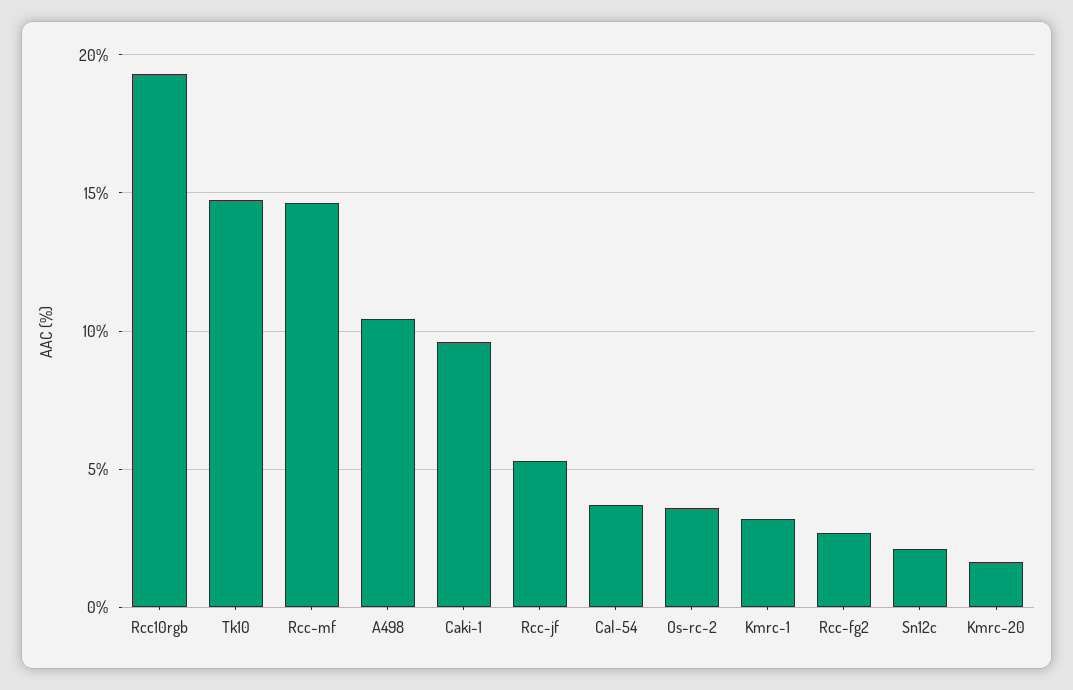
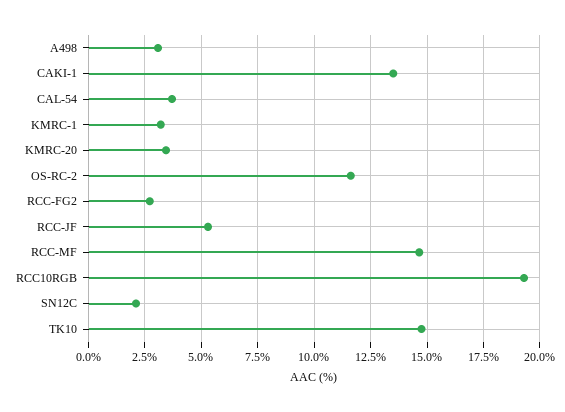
  {
    "Rcc10rgb": 19.5,
    "Tk10": 15,
    "Rcc-mf": 14.5,
-   "A498": 10.5,
+   "A498": 3,
-   "Caki-1": 9.5,
+   "Caki-1": 13.5,
    "Rcc-jf": 5.5,
    "Cal-54": 3.5,
-   "Os-rc-2": 3.5,
+   "Os-rc-2": 11.5,
    "Kmrc-1": 3,
    "Rcc-fg2": 2.5,
    "Sn12c": 2,
-   "Kmrc-20": 1.5
+   "Kmrc-20": 3.5
  }

